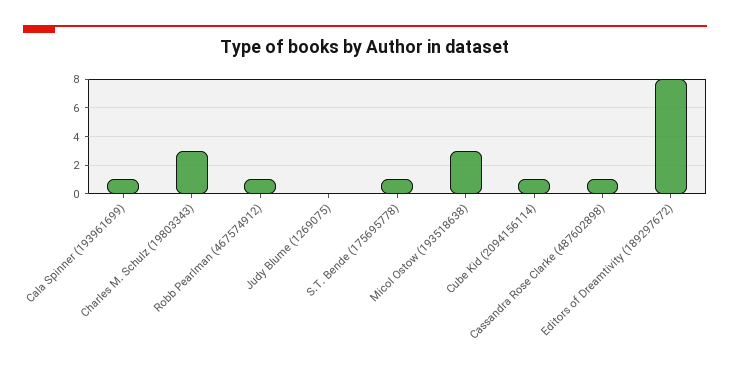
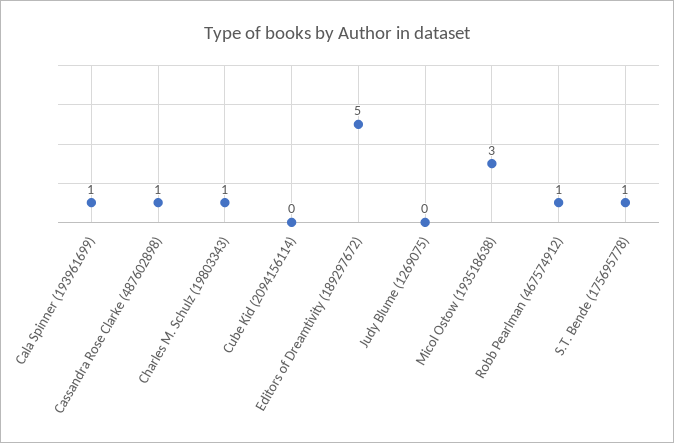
  {
    "Cala Spinner (193961699)": 1,
-   "Charles M. Schulz (19803343)": 3,
+   "Charles M. Schulz (19803343)": 1,
    "Robb Pearlman (467574912)": 1,
    "Judy Blume (1269075)": 0,
    "S.T. Bende (175695778)": 1,
    "Micol Ostow (193518638)": 3,
-   "Cube Kid (2094156114)": 1,
+   "Cube Kid (2094156114)": 0,
    "Cassandra Rose Clarke (487602898)": 1,
-   "Editors of Dreamtivity (189297672)": 8
+   "Editors of Dreamtivity (189297672)": 5
  }

